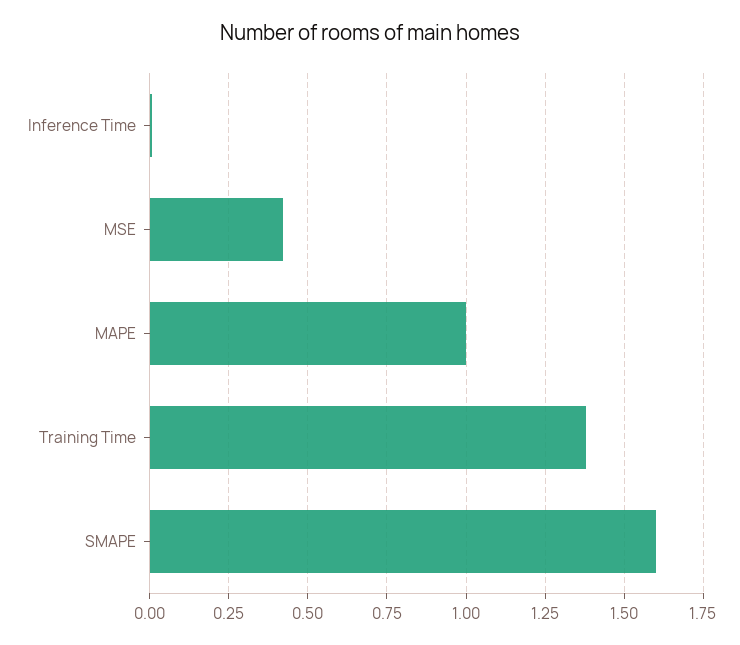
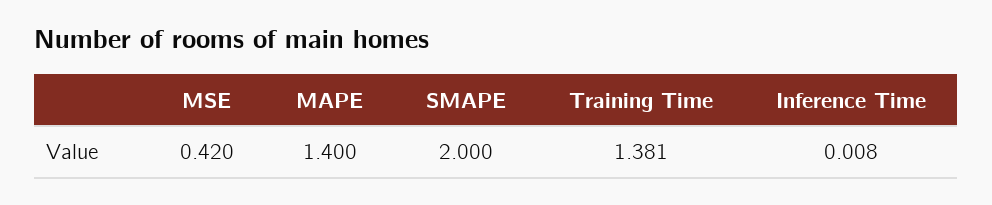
  {
    "Inference Time": 0.008,
    "MSE": 0.42,
-   "MAPE": 1,
+   "MAPE": 1.4,
    "Training Time": 1.381,
-   "SMAPE": 1.6
+   "SMAPE": 2
  }

